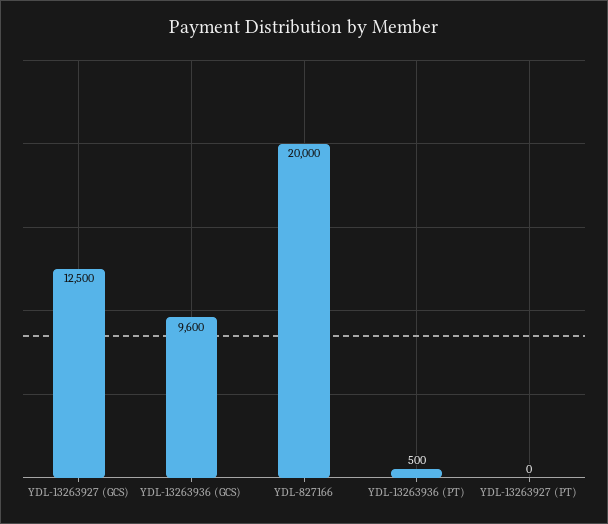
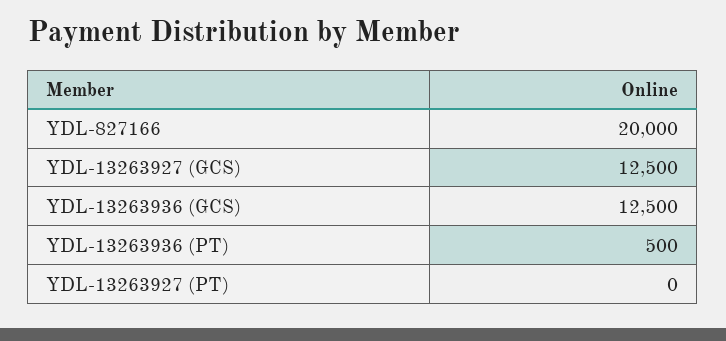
  {
    "YDL-13263927 (GCS)": 12500,
-   "YDL-13263936 (GCS)": 9600,
+   "YDL-13263936 (GCS)": 12500,
    "YDL-827166": 20000,
    "YDL-13263936 (PT)": 500,
    "YDL-13263927 (PT)": 0
  }

